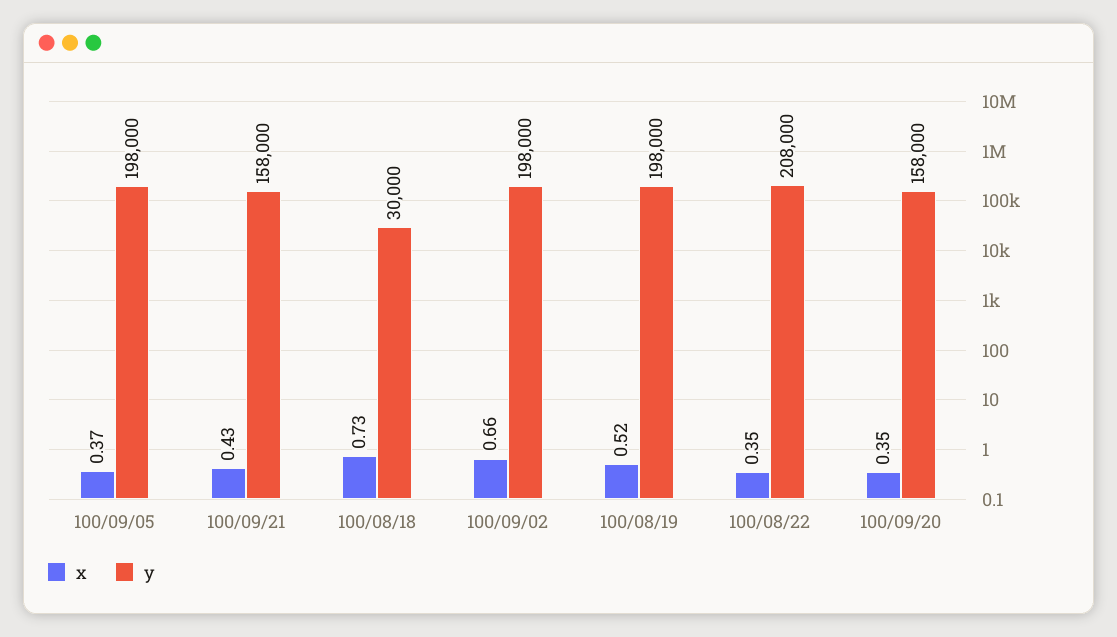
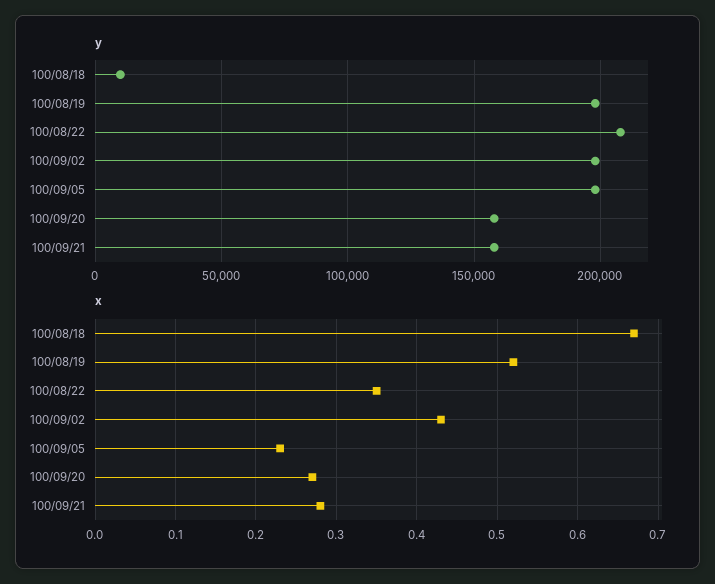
  {
    "x": {
-     "100/09/05": 0.37,
+     "100/09/05": 0.23,
-     "100/09/21": 0.43,
+     "100/09/21": 0.28,
-     "100/08/18": 0.73,
+     "100/08/18": 0.67,
-     "100/09/02": 0.66,
+     "100/09/02": 0.43,
      "100/08/19": 0.52,
      "100/08/22": 0.35,
-     "100/09/20": 0.35
+     "100/09/20": 0.27
    },
    "y": {
      "100/09/05": 198000,
      "100/09/21": 158000,
-     "100/08/18": 30000,
+     "100/08/18": 10000,
      "100/09/02": 198000,
      "100/08/19": 198000,
      "100/08/22": 208000,
      "100/09/20": 158000
    }
  }

